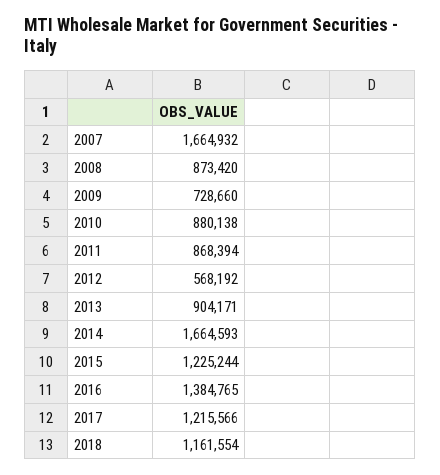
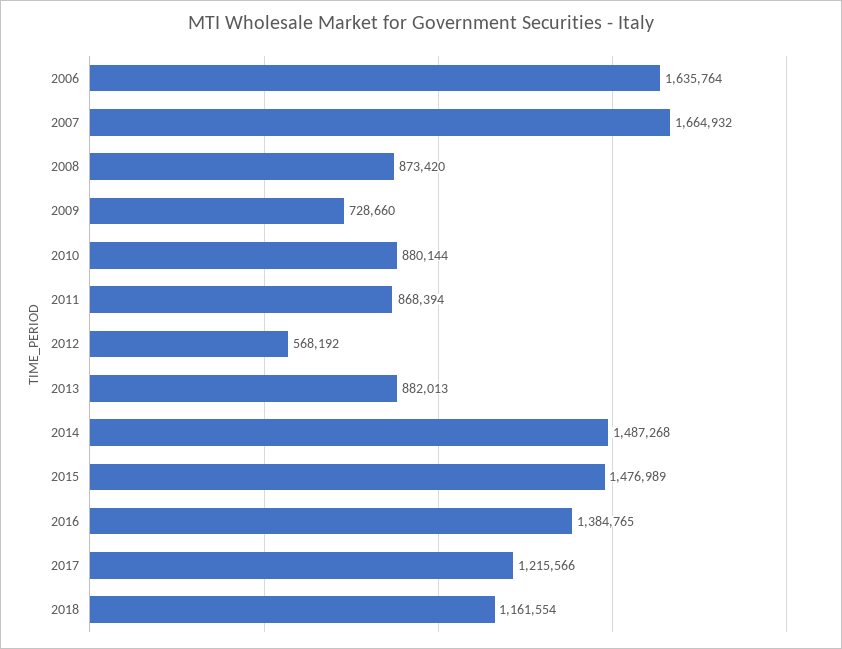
  {
    "2007": 1664932,
    "2008": 873420,
    "2009": 728660,
-   "2010": 880138,
+   "2010": 880144,
    "2011": 868394,
    "2012": 568192,
-   "2013": 904171,
+   "2013": 882013,
-   "2014": 1664593,
+   "2014": 1487268,
-   "2015": 1225244,
+   "2015": 1476989,
    "2016": 1384765,
    "2017": 1215566,
-   "2018": 1161554
+   "2018": 1161554,
+   "2006": 1635764
  }

